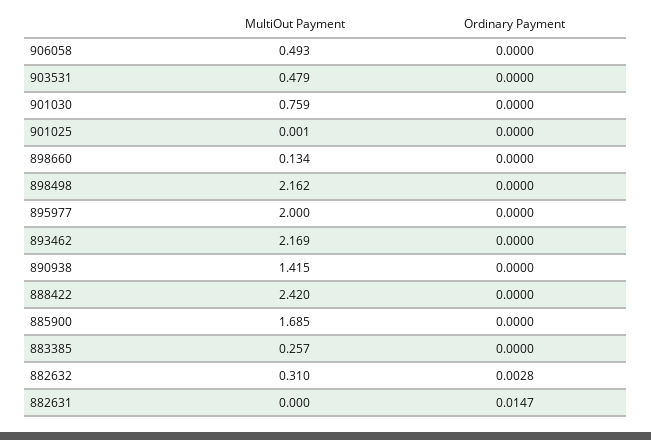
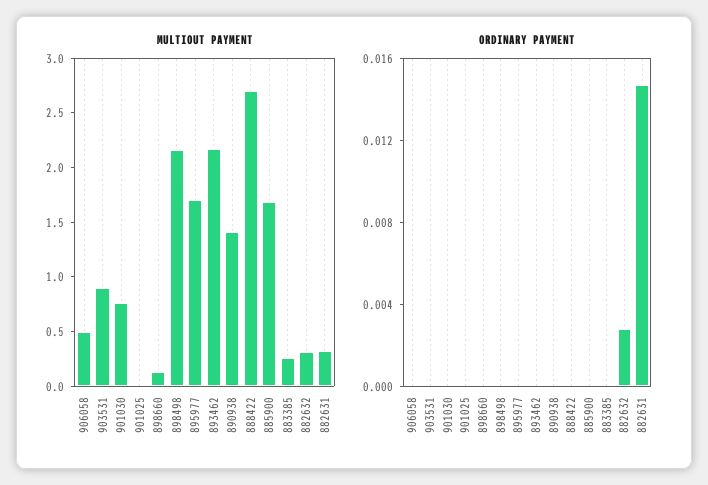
  {
    "MultiOut Payment": {
      "906058": 0.493,
-     "903531": 0.479,
+     "903531": 0.9,
      "901030": 0.759,
      "901025": 0.001,
      "898660": 0.134,
      "898498": 2.162,
-     "895977": 2,
+     "895977": 1.7,
      "893462": 2.169,
      "890938": 1.415,
-     "888422": 2.42,
+     "888422": 2.7,
      "885900": 1.685,
      "883385": 0.257,
      "882632": 0.31,
-     "882631": 0
+     "882631": 0.3
    },
    "Ordinary Payment": {
      "906058": 0,
      "903531": 0,
      "901030": 0,
      "901025": 0,
      "898660": 0,
      "898498": 0,
      "895977": 0,
      "893462": 0,
      "890938": 0,
      "888422": 0,
      "885900": 0,
      "883385": 0,
      "882632": 0.0028,
      "882631": 0.0147
    }
  }

